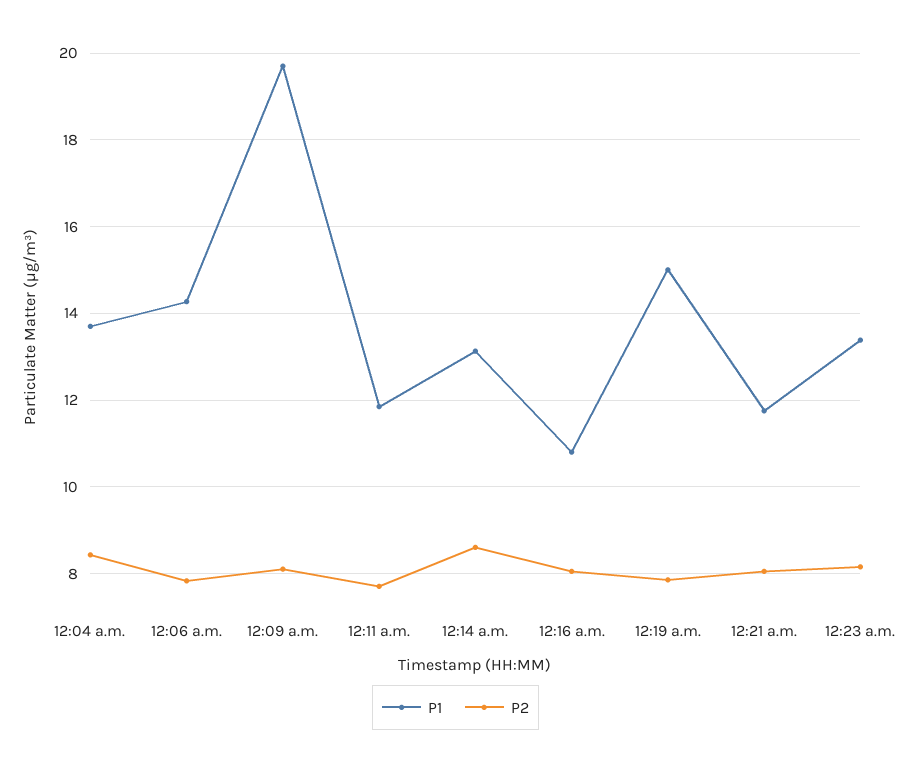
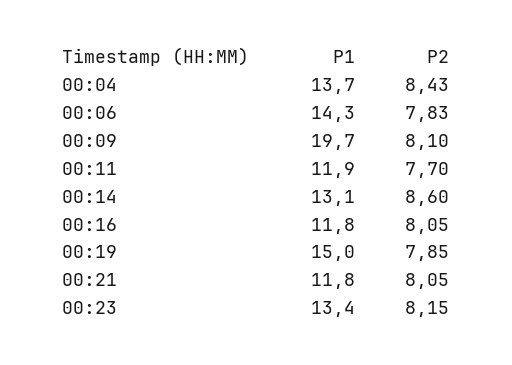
  {
    "P1": {
      "12:04 a.m.": 13.7,
      "12:06 a.m.": 14.3,
      "12:09 a.m.": 19.7,
      "12:11 a.m.": 11.9,
      "12:14 a.m.": 13.1,
-     "12:16 a.m.": 10.8,
+     "12:16 a.m.": 11.8,
      "12:19 a.m.": 15,
      "12:21 a.m.": 11.8,
      "12:23 a.m.": 13.4
    },
    "P2": {
      "12:04 a.m.": 8.43,
      "12:06 a.m.": 7.83,
      "12:09 a.m.": 8.1,
      "12:11 a.m.": 7.7,
      "12:14 a.m.": 8.6,
      "12:16 a.m.": 8.05,
      "12:19 a.m.": 7.85,
      "12:21 a.m.": 8.05,
      "12:23 a.m.": 8.15
    }
  }

